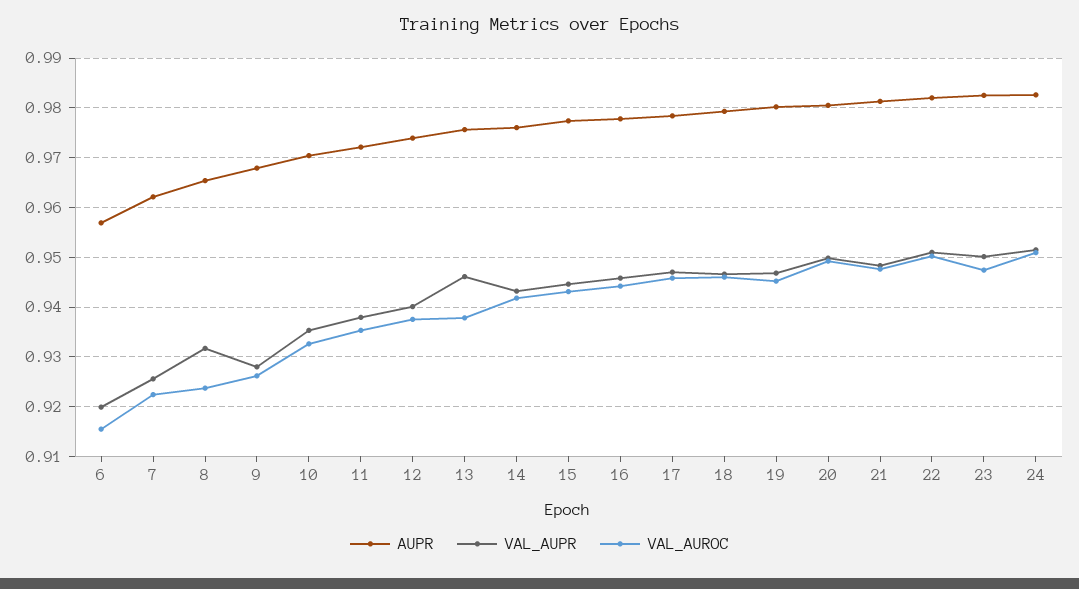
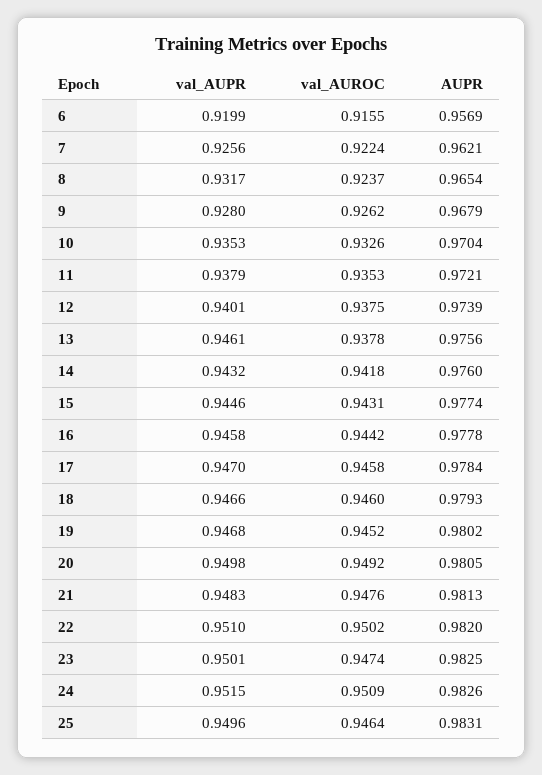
  {
    "AUPR": {
      "6": 0.9569,
      "7": 0.9621,
      "8": 0.9654,
      "9": 0.9679,
      "10": 0.9704,
      "11": 0.9721,
      "12": 0.9739,
      "13": 0.9756,
      "14": 0.976,
      "15": 0.9774,
      "16": 0.9778,
      "17": 0.9784,
      "18": 0.9793,
      "19": 0.9802,
      "20": 0.9805,
      "21": 0.9813,
      "22": 0.982,
      "23": 0.9825,
-     "24": 0.9826
+     "24": 0.9826,
+     "25": 0.9831
    },
    "VAL_AUPR": {
      "6": 0.9199,
      "7": 0.9256,
      "8": 0.9317,
      "9": 0.928,
      "10": 0.9353,
      "11": 0.9379,
      "12": 0.9401,
      "13": 0.9461,
      "14": 0.9432,
      "15": 0.9446,
      "16": 0.9458,
      "17": 0.947,
      "18": 0.9466,
      "19": 0.9468,
      "20": 0.9498,
      "21": 0.9483,
      "22": 0.951,
      "23": 0.9501,
-     "24": 0.9515
+     "24": 0.9515,
+     "25": 0.9496
    },
    "VAL_AUROC": {
      "6": 0.9155,
      "7": 0.9224,
      "8": 0.9237,
      "9": 0.9262,
      "10": 0.9326,
      "11": 0.9353,
      "12": 0.9375,
      "13": 0.9378,
      "14": 0.9418,
      "15": 0.9431,
      "16": 0.9442,
      "17": 0.9458,
      "18": 0.946,
      "19": 0.9452,
      "20": 0.9492,
      "21": 0.9476,
      "22": 0.9502,
      "23": 0.9474,
-     "24": 0.9509
+     "24": 0.9509,
+     "25": 0.9464
    }
  }

